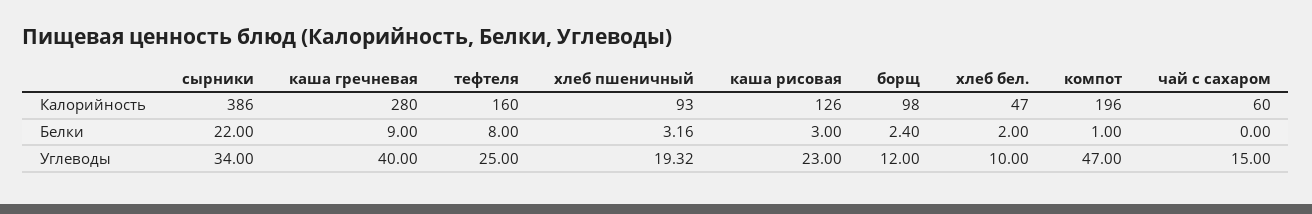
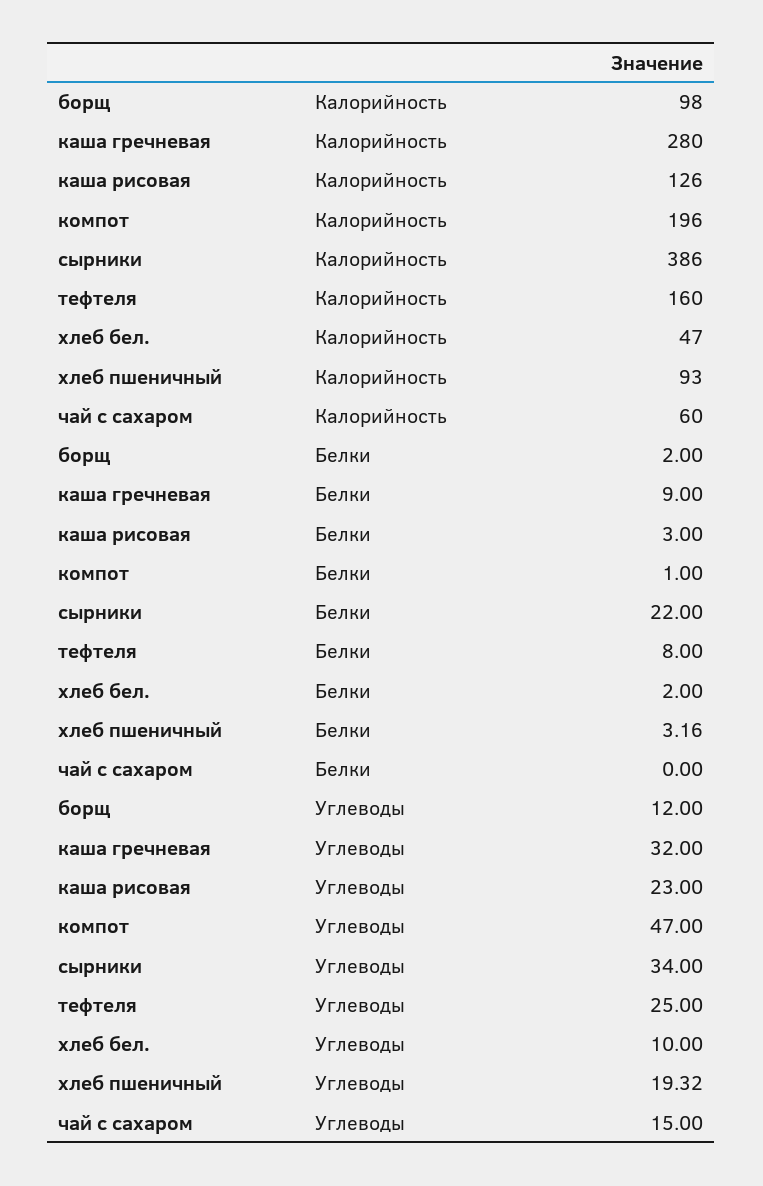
  {
    "сырники": {
      "Калорийность": 386,
      "Белки": 22,
      "Углеводы": 34
    },
    "каша гречневая": {
      "Калорийность": 280,
      "Белки": 9,
-     "Углеводы": 40
+     "Углеводы": 32
    },
    "тефтеля": {
      "Калорийность": 160,
      "Белки": 8,
      "Углеводы": 25
    },
    "хлеб пшеничный": {
      "Калорийность": 93,
      "Белки": 3.16,
      "Углеводы": 19.32
    },
    "каша рисовая": {
      "Калорийность": 126,
      "Белки": 3,
      "Углеводы": 23
    },
    "борщ": {
      "Калорийность": 98,
-     "Белки": 2.4,
+     "Белки": 2,
      "Углеводы": 12
    },
    "хлеб бел.": {
      "Калорийность": 47,
      "Белки": 2,
      "Углеводы": 10
    },
    "компот": {
      "Калорийность": 196,
      "Белки": 1,
      "Углеводы": 47
    },
    "чай с сахаром": {
      "Калорийность": 60,
      "Белки": 0,
      "Углеводы": 15
    }
  }

